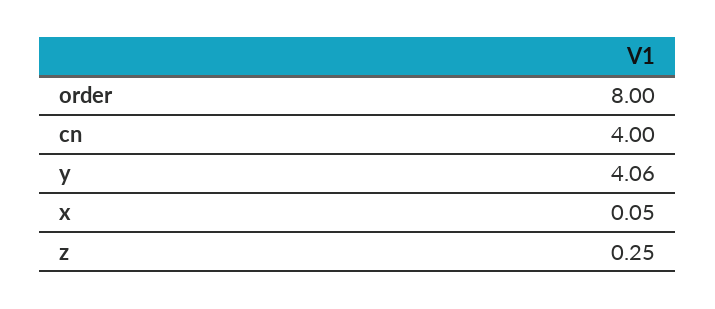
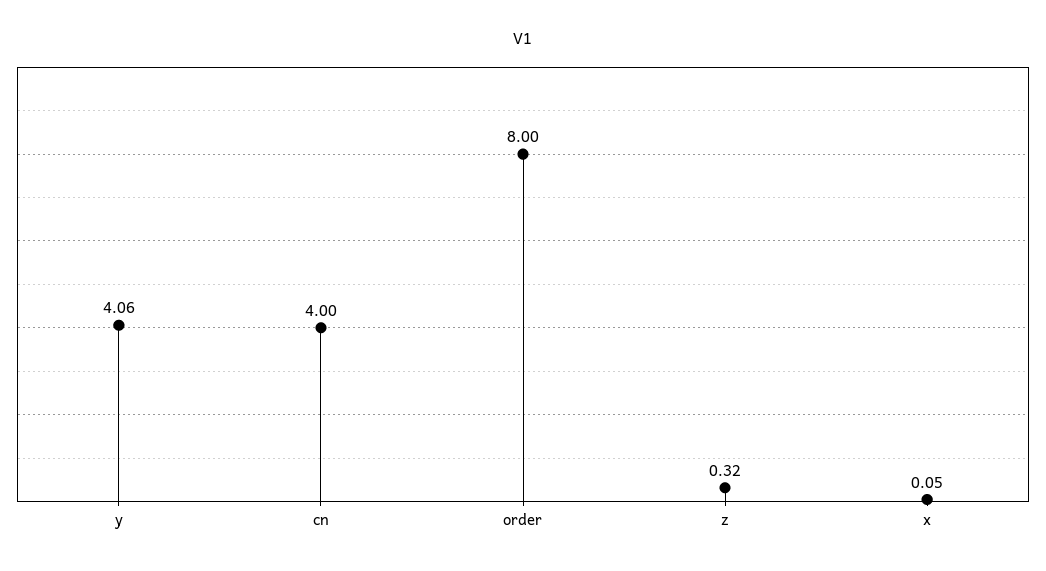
  {
    "order": 8,
    "cn": 4,
    "y": 4.06,
    "x": 0.05,
-   "z": 0.25
+   "z": 0.32
  }

